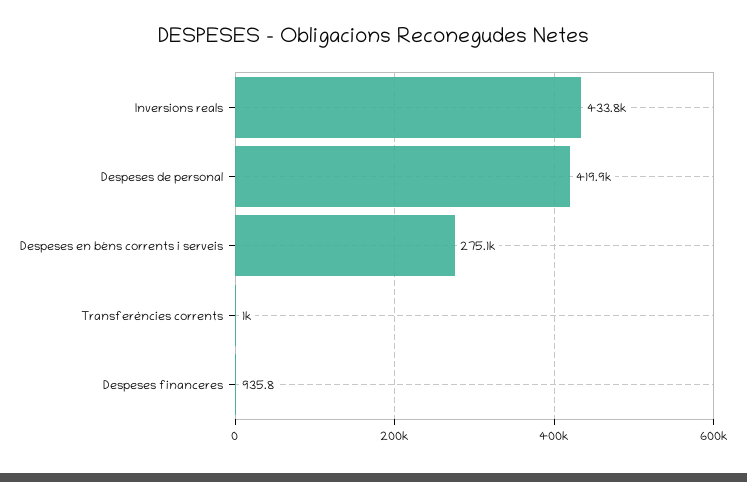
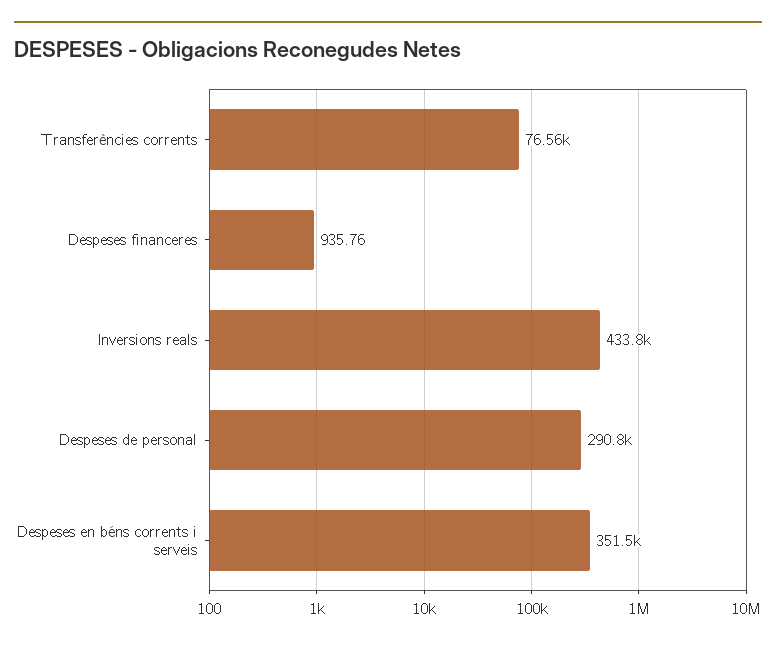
  {
    "Inversions reals": 433800,
-   "Despeses de personal": 419900,
+   "Despeses de personal": 290800,
-   "Despeses en béns corrents i serveis": 275100,
+   "Despeses en béns corrents i serveis": 351500,
-   "Transferències corrents": 1000,
+   "Transferències corrents": 76560,
    "Despeses financeres": 935.76
  }

